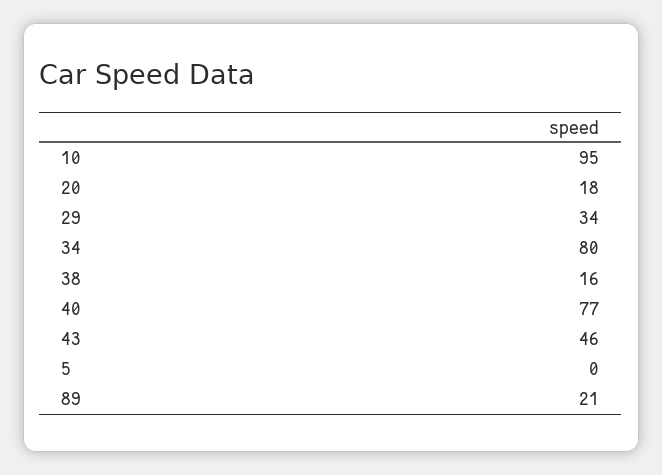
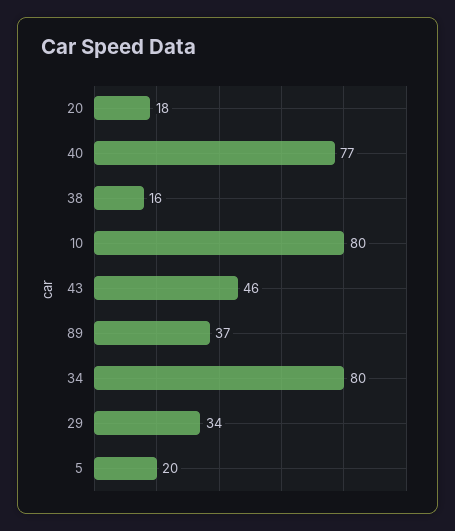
  {
-   "10": 95,
+   "10": 80,
    "20": 18,
    "29": 34,
    "34": 80,
    "38": 16,
    "40": 77,
    "43": 46,
-   "5": 0,
+   "5": 20,
-   "89": 21
+   "89": 37
  }

